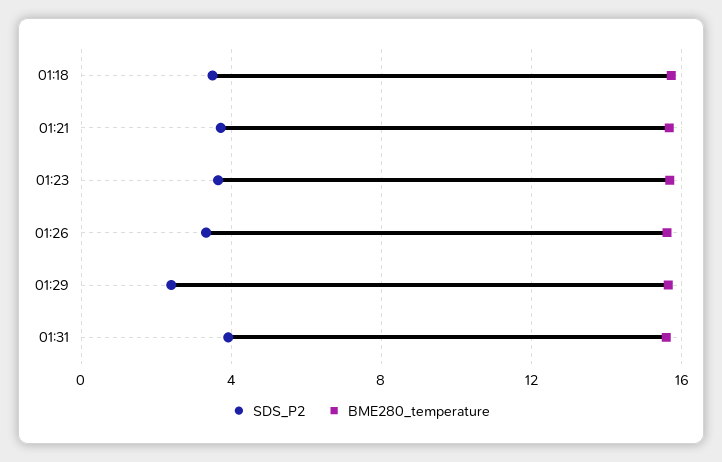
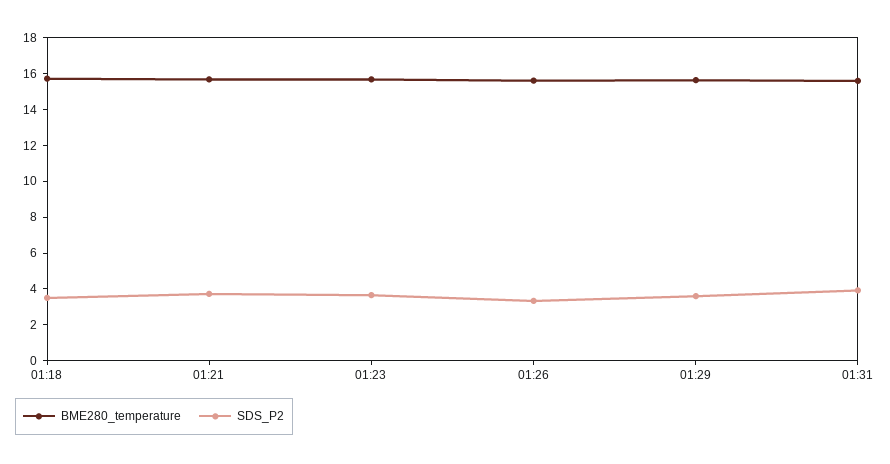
  {
    "SDS_P2": {
      "01:18": 3.5,
      "01:21": 3.5,
      "01:23": 3.5,
      "01:26": 3.5,
-     "01:29": 2.5,
+     "01:29": 3.5,
      "01:31": 4
    },
    "BME280_temperature": {
      "01:18": 15.5,
      "01:21": 15.5,
      "01:23": 15.5,
      "01:26": 15.5,
      "01:29": 15.5,
      "01:31": 15.5
    }
  }

